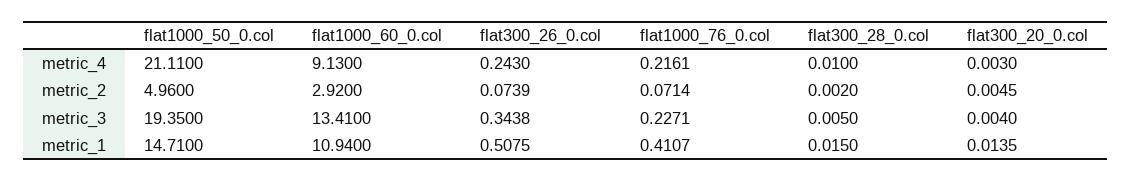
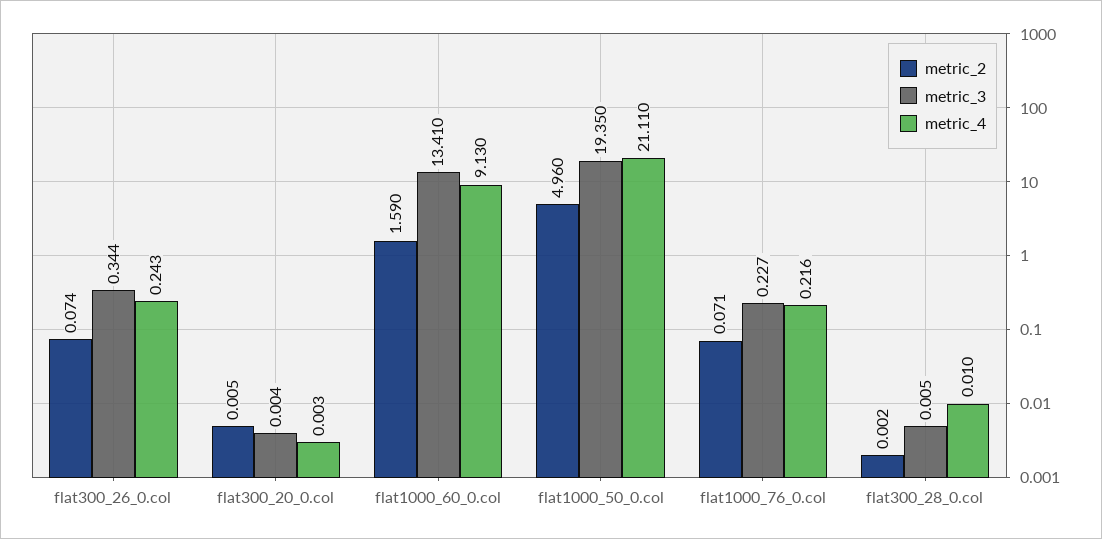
  {
    "metric_4": {
      "flat1000_50_0.col": 21.11,
      "flat1000_60_0.col": 9.13,
      "flat300_26_0.col": 0.243,
      "flat1000_76_0.col": 0.2161,
      "flat300_28_0.col": 0.01,
      "flat300_20_0.col": 0.003
    },
    "metric_2": {
      "flat1000_50_0.col": 4.96,
-     "flat1000_60_0.col": 2.92,
+     "flat1000_60_0.col": 1.59,
      "flat300_26_0.col": 0.0739,
      "flat1000_76_0.col": 0.0714,
      "flat300_28_0.col": 0.002,
      "flat300_20_0.col": 0.0045
    },
    "metric_3": {
      "flat1000_50_0.col": 19.35,
      "flat1000_60_0.col": 13.41,
      "flat300_26_0.col": 0.3438,
      "flat1000_76_0.col": 0.2271,
      "flat300_28_0.col": 0.005,
      "flat300_20_0.col": 0.004
-   },
+   }
-   "metric_1": {
-     "flat1000_50_0.col": 14.71,
-     "flat1000_60_0.col": 10.94,
-     "flat300_26_0.col": 0.5075,
-     "flat1000_76_0.col": 0.4107,
-     "flat300_28_0.col": 0.015,
-     "flat300_20_0.col": 0.0135
-   }
  }

